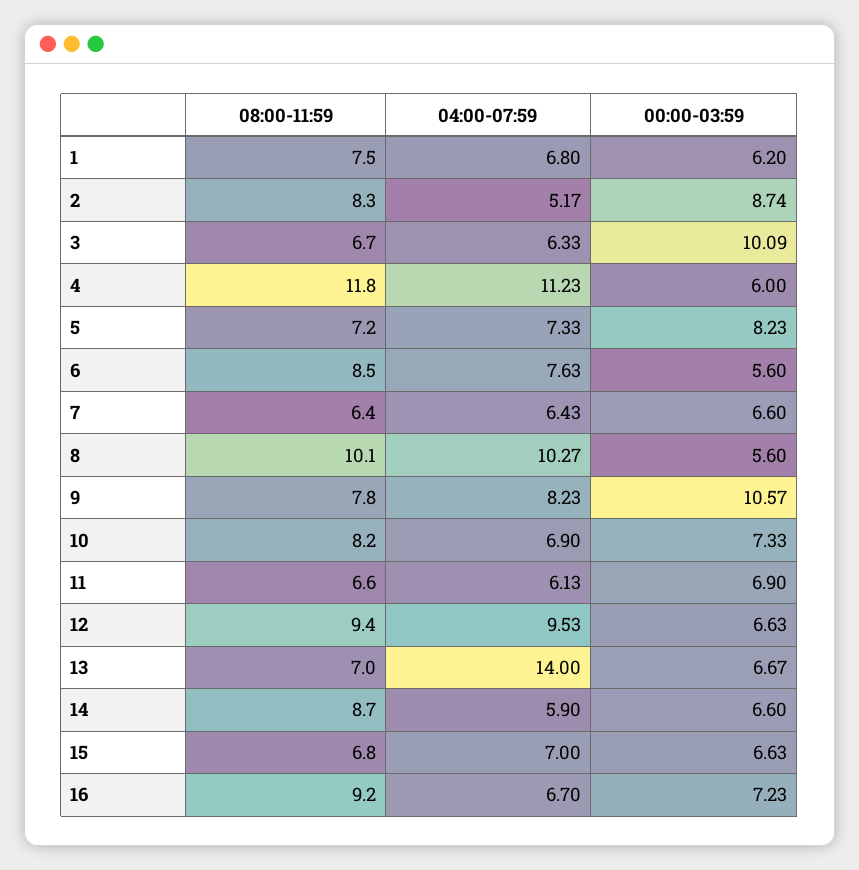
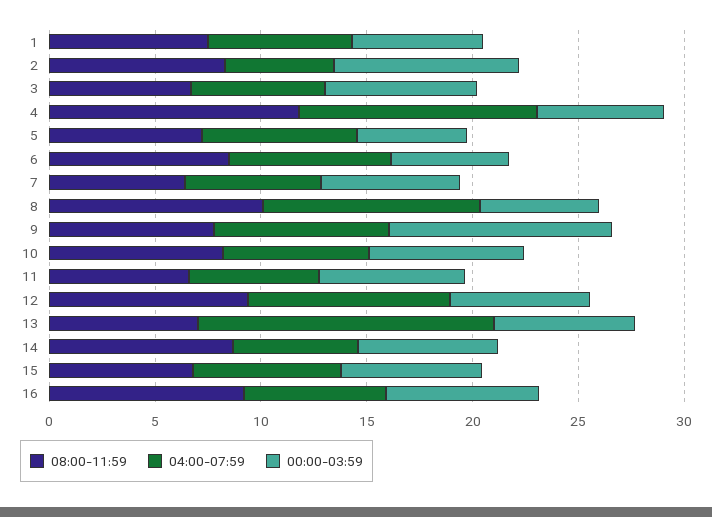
  {
    "08:00-11:59": {
      "1": 7.5,
      "2": 8.3,
      "3": 6.7,
      "4": 11.8,
      "5": 7.2,
      "6": 8.5,
      "7": 6.4,
      "8": 10.1,
      "9": 7.8,
      "10": 8.2,
      "11": 6.6,
      "12": 9.4,
      "13": 7,
      "14": 8.7,
      "15": 6.8,
      "16": 9.2
    },
    "04:00-07:59": {
      "1": 6.8,
      "2": 5.17,
      "3": 6.33,
      "4": 11.23,
      "5": 7.33,
      "6": 7.63,
      "7": 6.43,
      "8": 10.27,
      "9": 8.23,
      "10": 6.9,
      "11": 6.13,
      "12": 9.53,
      "13": 14,
      "14": 5.9,
      "15": 7,
      "16": 6.7
    },
    "00:00-03:59": {
      "1": 6.2,
      "2": 8.74,
-     "3": 10.09,
+     "3": 7,
      "4": 6,
-     "5": 8.23,
+     "5": 5,
      "6": 5.6,
      "7": 6.6,
      "8": 5.6,
      "9": 10.57,
      "10": 7.33,
      "11": 6.9,
      "12": 6.63,
      "13": 6.67,
      "14": 6.6,
      "15": 6.63,
      "16": 7.23
    }
  }

